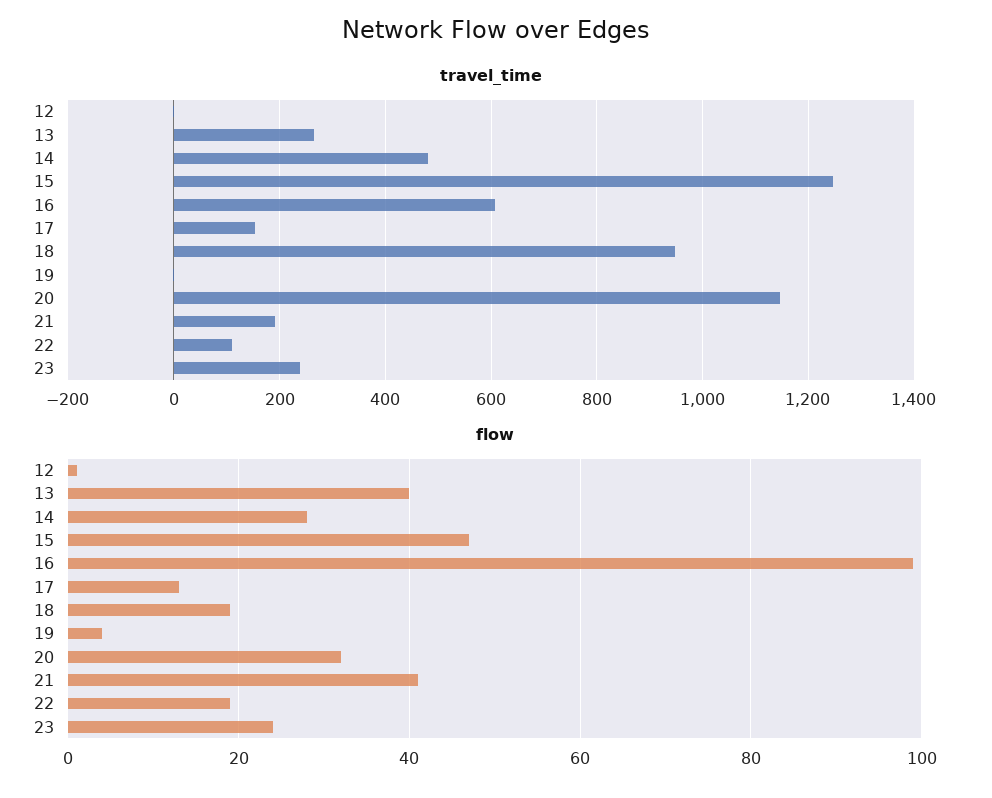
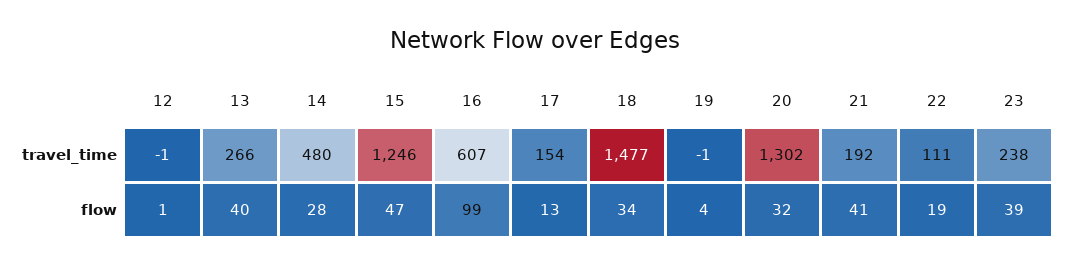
  {
    "travel_time": {
      "12": -1,
      "13": 266,
      "14": 480,
      "15": 1246,
      "16": 607,
      "17": 154,
-     "18": 940,
+     "18": 1477,
      "19": -1,
-     "20": 1140,
+     "20": 1302,
      "21": 192,
      "22": 111,
      "23": 238
    },
    "flow": {
      "12": 1,
      "13": 40,
      "14": 28,
      "15": 47,
      "16": 99,
      "17": 13,
-     "18": 20,
+     "18": 34,
      "19": 4,
      "20": 32,
      "21": 41,
      "22": 19,
-     "23": 25
+     "23": 39
    }
  }

